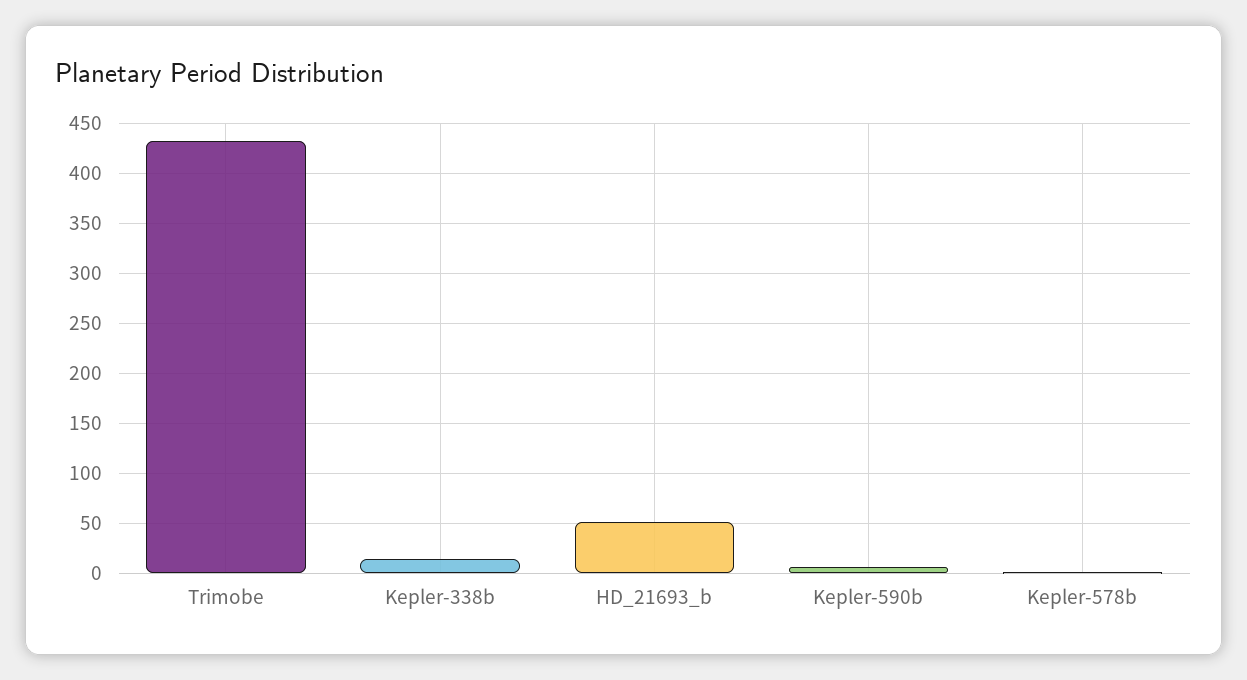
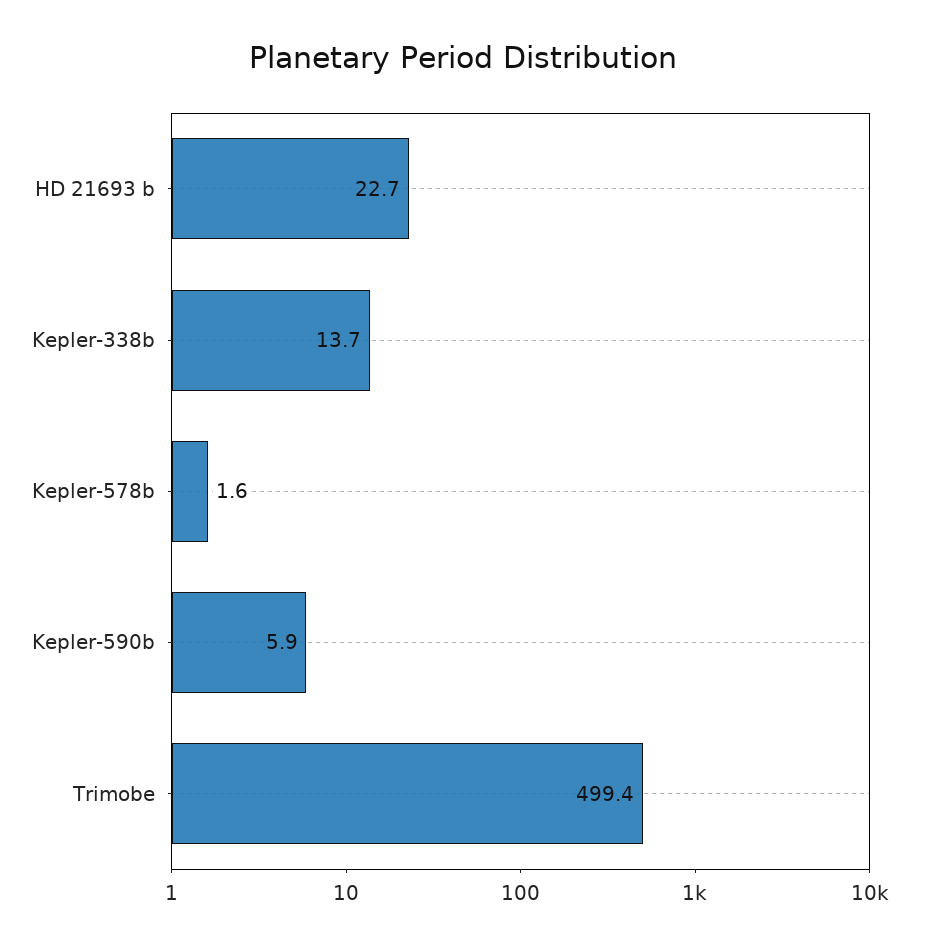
  {
-   "Trimobe": 430,
+   "Trimobe": 499.4,
    "Kepler-338b": 13.7,
-   "HD_21693_b": 50,
+   "HD_21693_b": 22.7,
    "Kepler-590b": 5.9,
    "Kepler-578b": 1.6
  }

